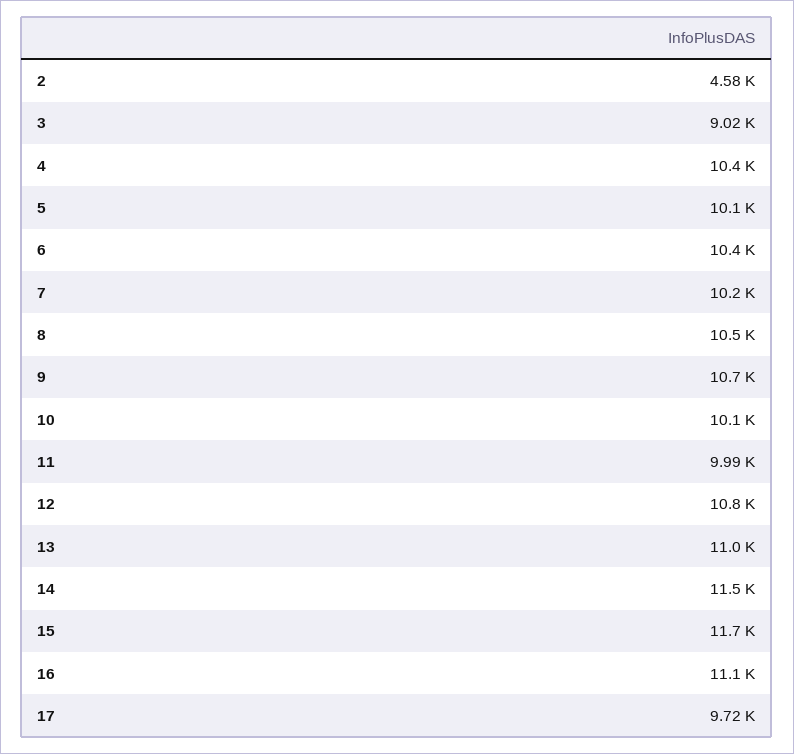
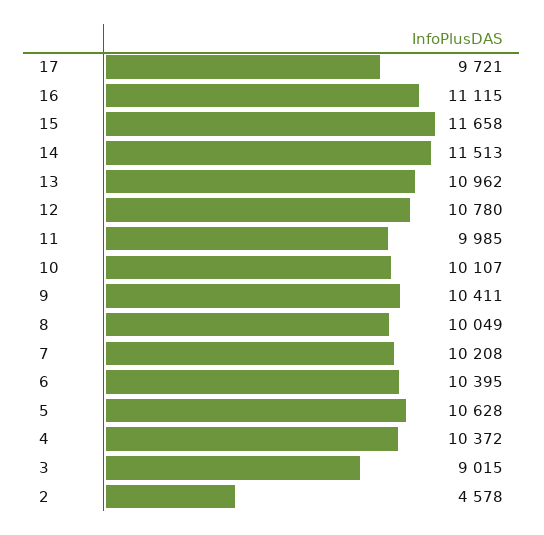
  {
    "2": 4578,
    "3": 9015,
    "4": 10372,
-   "5": 10100,
+   "5": 10628,
    "6": 10395,
    "7": 10208,
-   "8": 10500,
+   "8": 10049,
-   "9": 10700,
+   "9": 10411,
    "10": 10107,
    "11": 9985,
    "12": 10780,
    "13": 10962,
    "14": 11513,
    "15": 11658,
    "16": 11115,
    "17": 9721
  }

